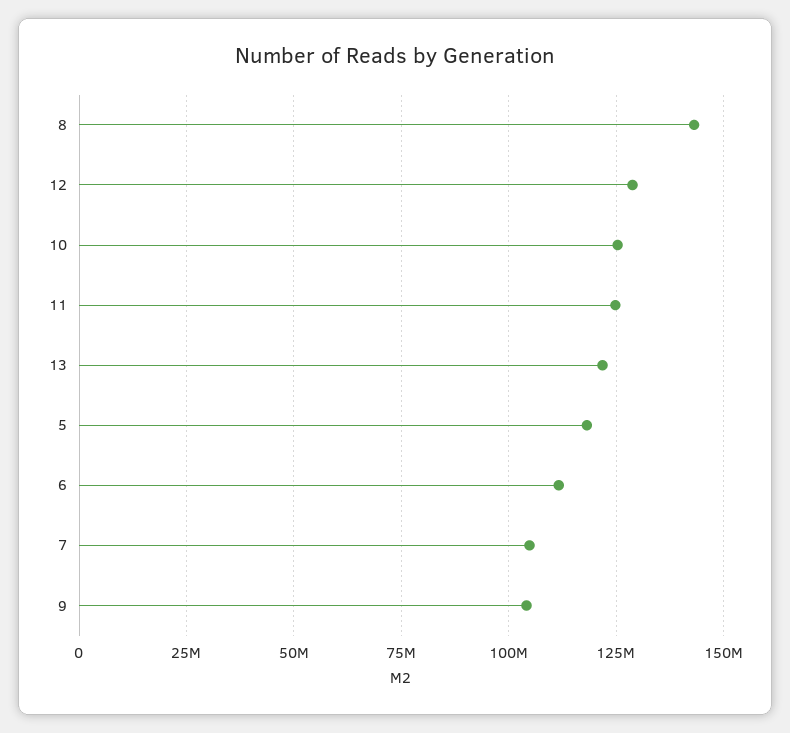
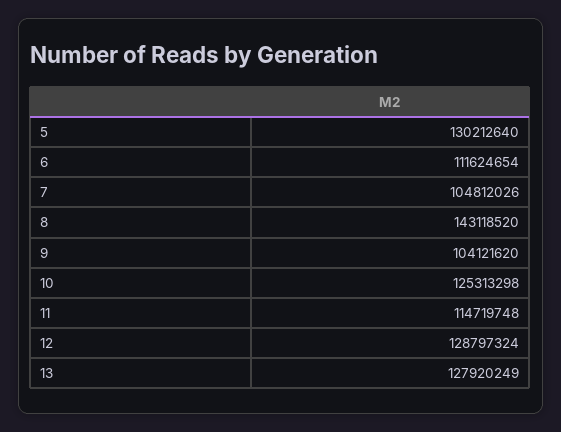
  {
    "8": 143118520,
    "12": 128797324,
    "10": 125313298,
-   "11": 125000000,
+   "11": 114719748,
-   "13": 122500000,
+   "13": 127920249,
-   "5": 117500000,
+   "5": 130212640,
    "6": 111624654,
    "7": 104812026,
    "9": 104121620
  }

